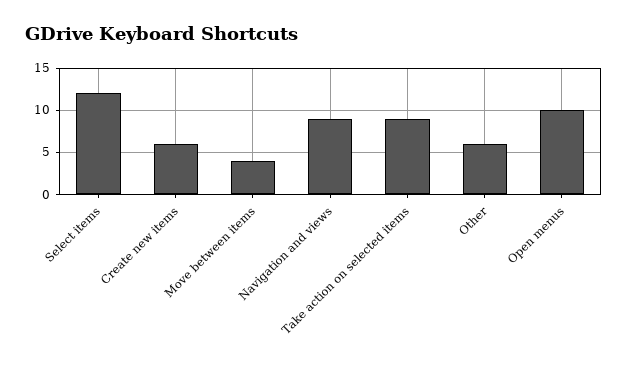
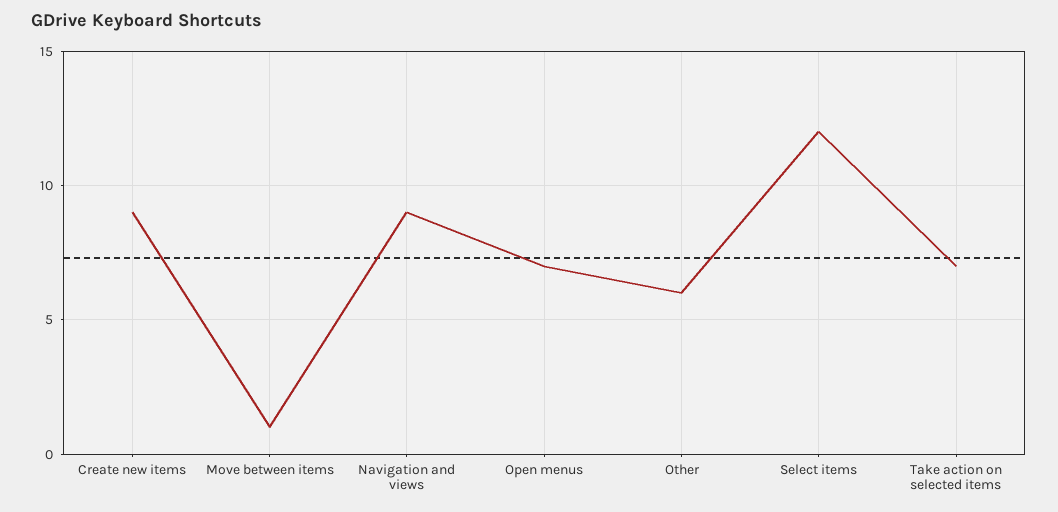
  {
    "Select items": 12,
-   "Create new items": 6,
+   "Create new items": 9,
-   "Move between items": 4,
+   "Move between items": 1,
    "Navigation and views": 9,
-   "Take action on selected items": 9,
+   "Take action on selected items": 7,
    "Other": 6,
-   "Open menus": 10
+   "Open menus": 7
  }

